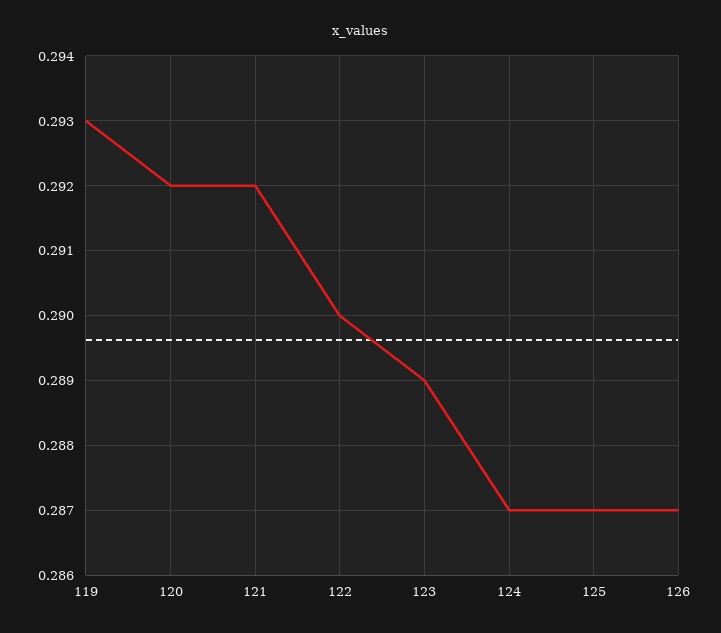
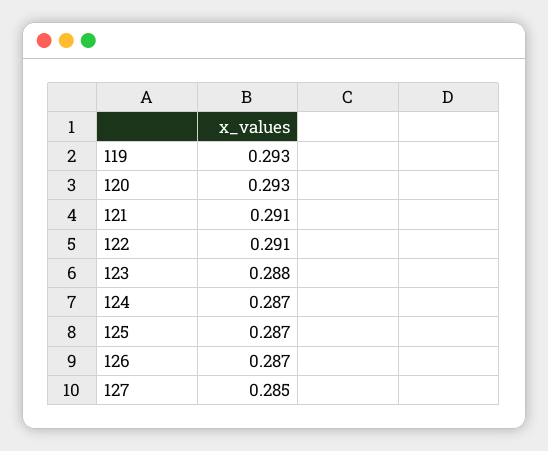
  {
    "119": 0.293,
-   "120": 0.292,
+   "120": 0.293,
-   "121": 0.292,
+   "121": 0.291,
-   "122": 0.29,
+   "122": 0.291,
-   "123": 0.289,
+   "123": 0.288,
    "124": 0.287,
    "125": 0.287,
-   "126": 0.287
+   "126": 0.287,
+   "127": 0.285
  }

